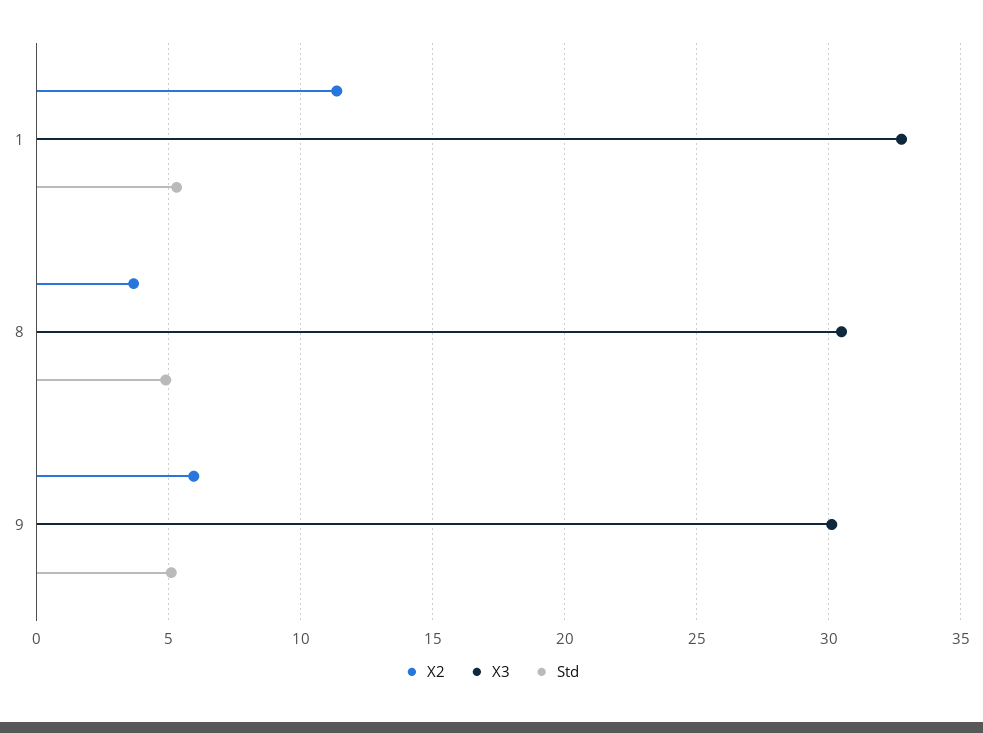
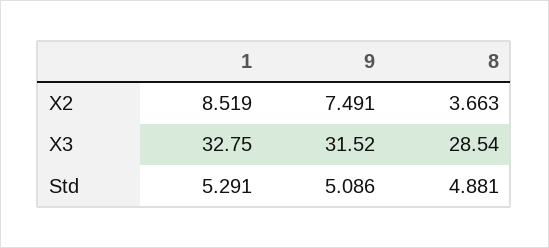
  {
    "X2": {
-     "1": 11.5,
+     "1": 8.519,
      "8": 3.663,
-     "9": 6
+     "9": 7.491
    },
    "X3": {
      "1": 32.75,
-     "8": 30.5,
+     "8": 28.54,
-     "9": 30
+     "9": 31.52
    },
    "Std": {
      "1": 5.291,
      "8": 4.881,
      "9": 5.086
    }
  }

